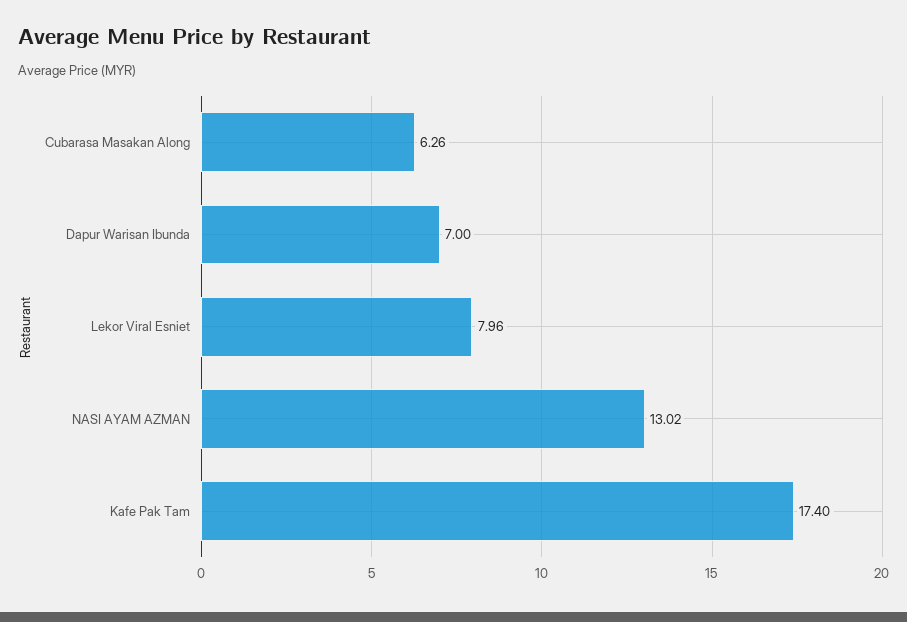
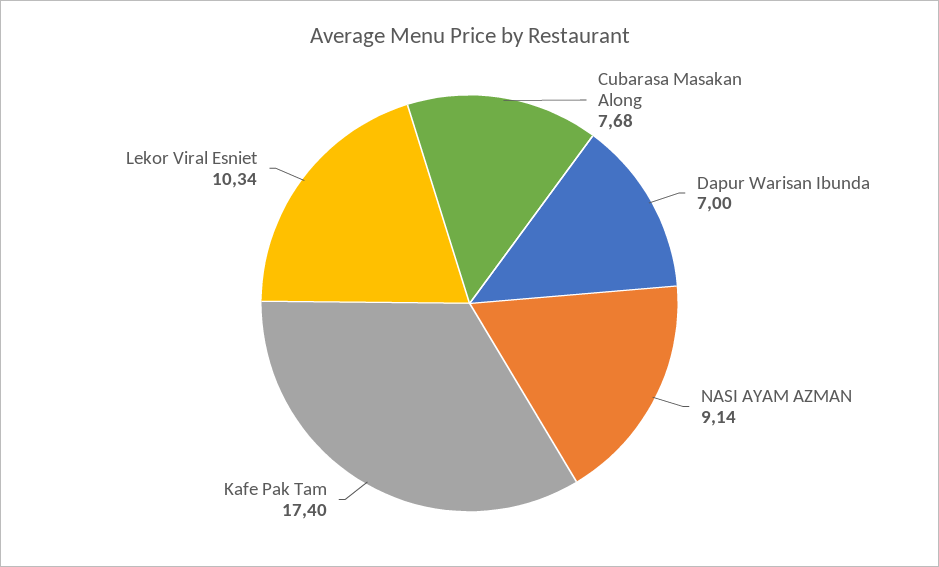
  {
-   "Cubarasa Masakan Along": 6.26,
+   "Cubarasa Masakan Along": 7.68,
    "Dapur Warisan Ibunda": 7,
-   "Lekor Viral Esniet": 7.96,
+   "Lekor Viral Esniet": 10.34,
-   "NASI AYAM AZMAN": 13.02,
+   "NASI AYAM AZMAN": 9.14,
    "Kafe Pak Tam": 17.4
  }

